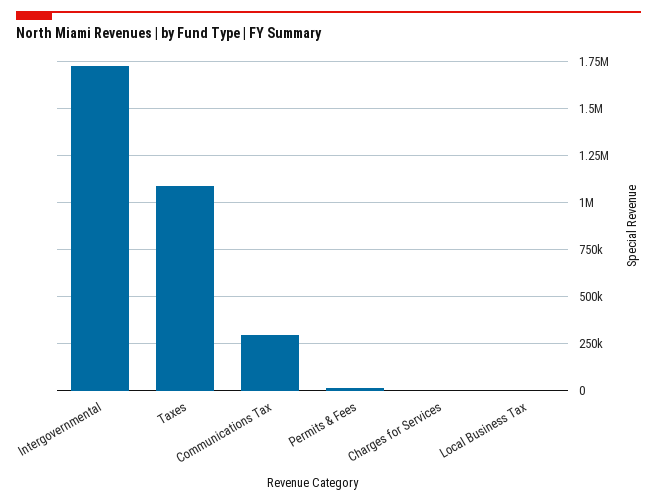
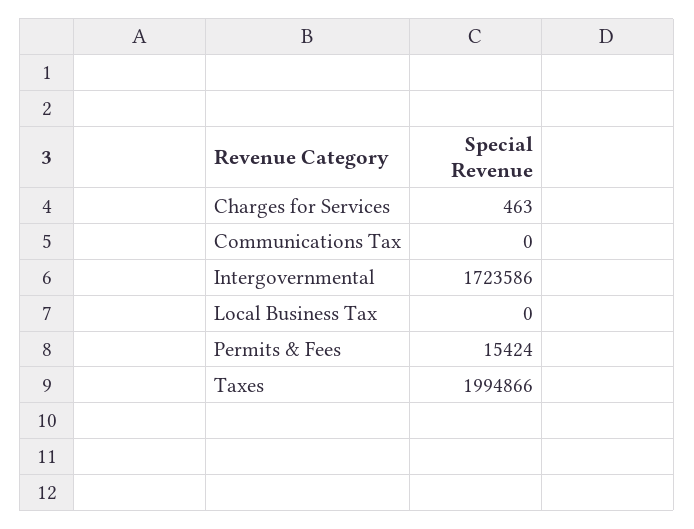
  {
    "Intergovernmental": 1723586,
-   "Taxes": 1100000,
+   "Taxes": 1994866,
-   "Communications Tax": 300000,
+   "Communications Tax": 0,
    "Permits & Fees": 15424,
    "Charges for Services": 463,
    "Local Business Tax": 0
  }

